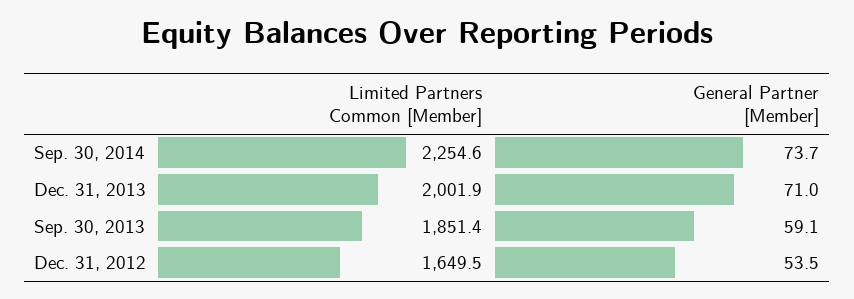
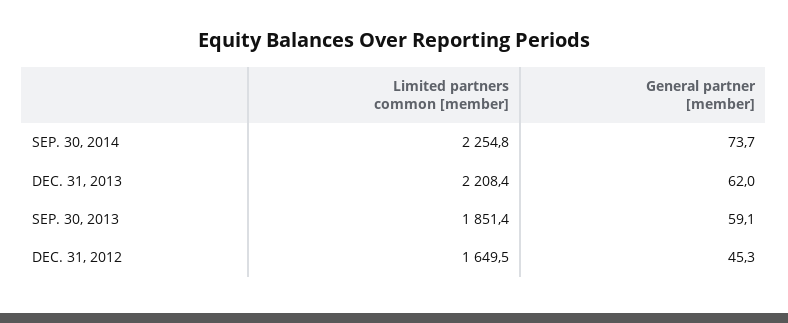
  {
    "Limited Partners Common [Member]": {
-     "Sep. 30, 2014": 2254.6,
+     "Sep. 30, 2014": 2254.8,
-     "Dec. 31, 2013": 2001.9,
+     "Dec. 31, 2013": 2208.4,
      "Sep. 30, 2013": 1851.4,
      "Dec. 31, 2012": 1649.5
    },
    "General Partner [Member]": {
      "Sep. 30, 2014": 73.7,
-     "Dec. 31, 2013": 71,
+     "Dec. 31, 2013": 62,
      "Sep. 30, 2013": 59.1,
-     "Dec. 31, 2012": 53.5
+     "Dec. 31, 2012": 45.3
    }
  }

